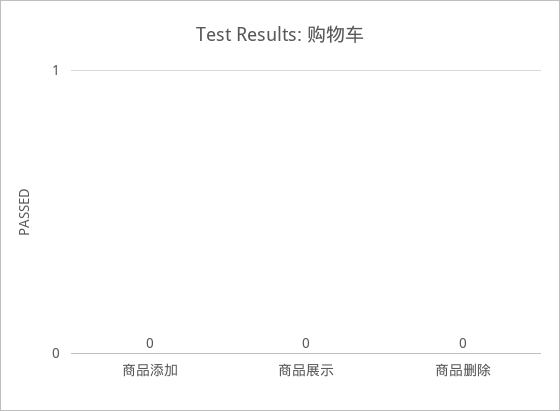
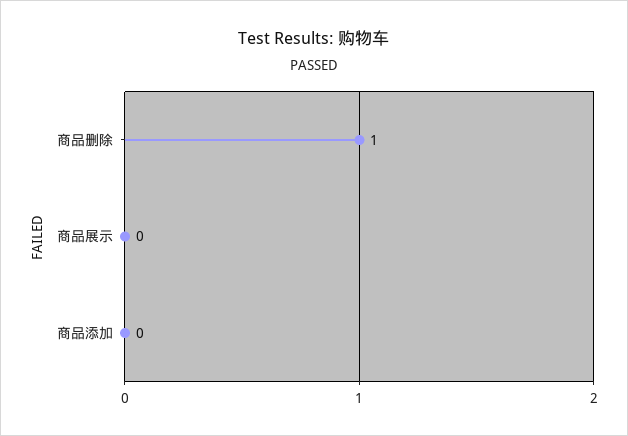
  {
    "商品添加": 0,
    "商品展示": 0,
-   "商品删除": 0
+   "商品删除": 1
  }

